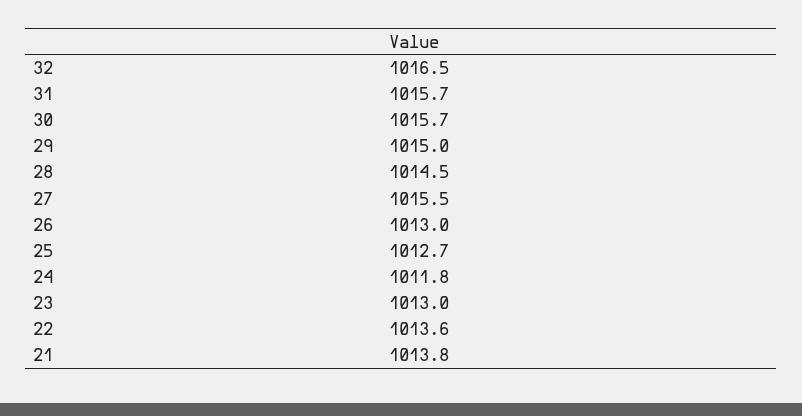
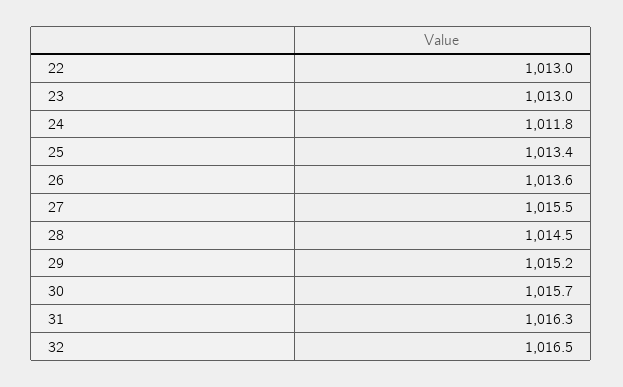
  {
    "32": 1016.5,
-   "31": 1015.7,
+   "31": 1016.3,
    "30": 1015.7,
-   "29": 1015,
+   "29": 1015.2,
    "28": 1014.5,
    "27": 1015.5,
-   "26": 1013,
+   "26": 1013.6,
-   "25": 1012.7,
+   "25": 1013.4,
    "24": 1011.8,
    "23": 1013,
-   "22": 1013.6,
+   "22": 1013
-   "21": 1013.8
  }

